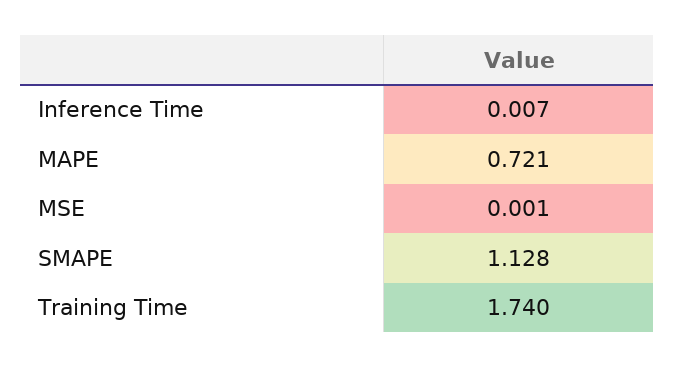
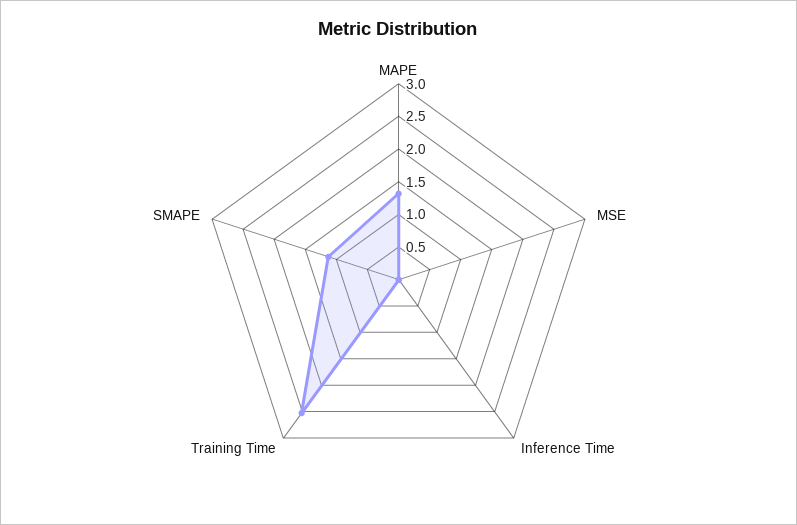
  {
    "Inference Time": 0.007,
-   "MAPE": 0.721,
+   "MAPE": 1.25,
    "MSE": 0.001,
    "SMAPE": 1.128,
-   "Training Time": 1.74
+   "Training Time": 2.5
  }

